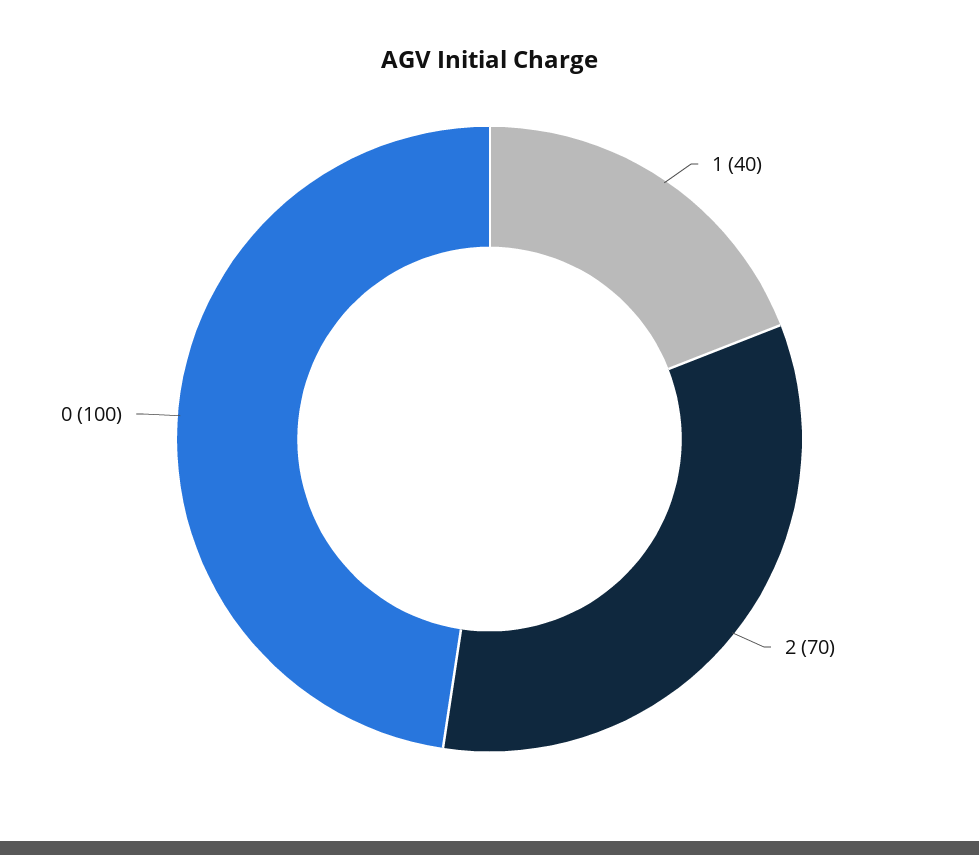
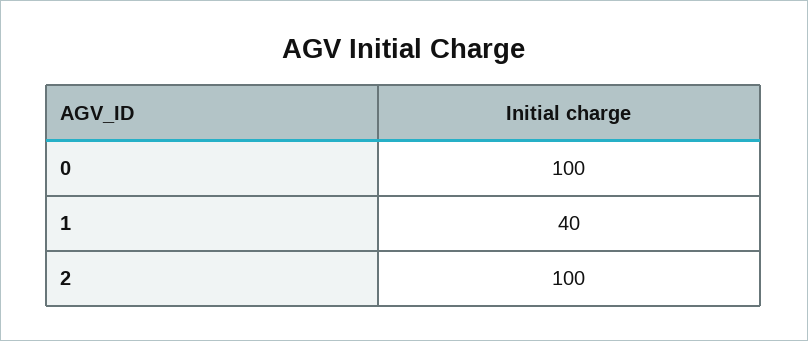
  {
    "1": 40,
-   "2": 70,
+   "2": 100,
    "0": 100
  }

